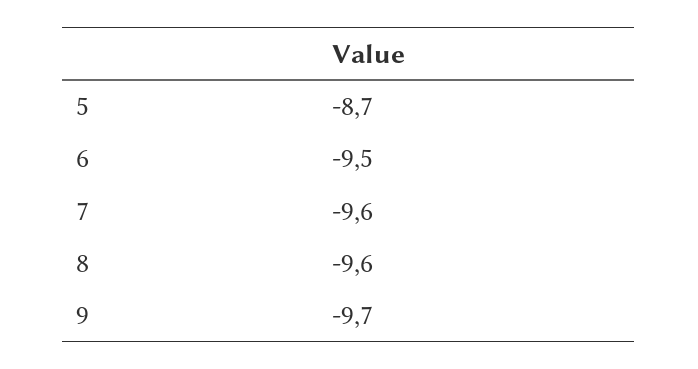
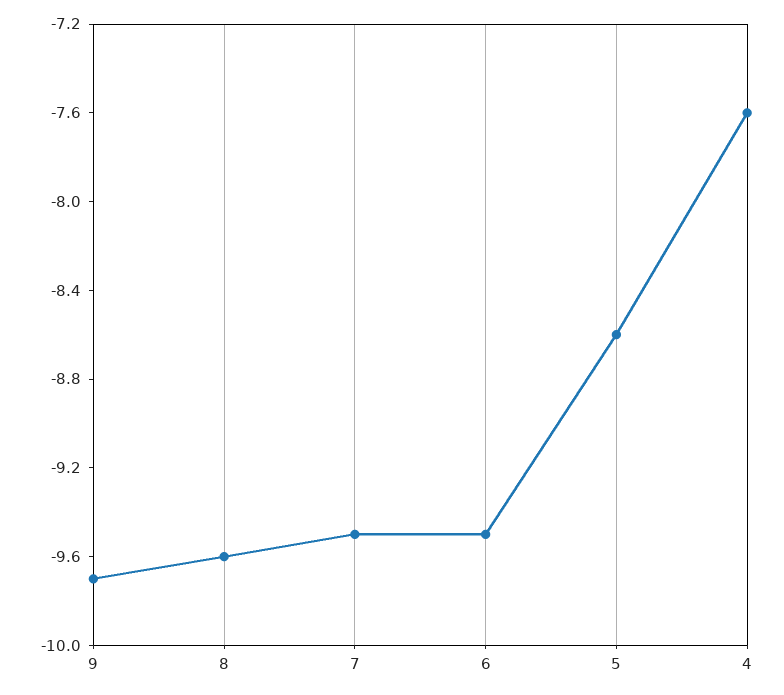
  {
-   "5": -8.7,
+   "5": -8.6,
    "6": -9.5,
-   "7": -9.6,
+   "7": -9.5,
    "8": -9.6,
-   "9": -9.7
+   "9": -9.7,
+   "4": -7.6
  }

